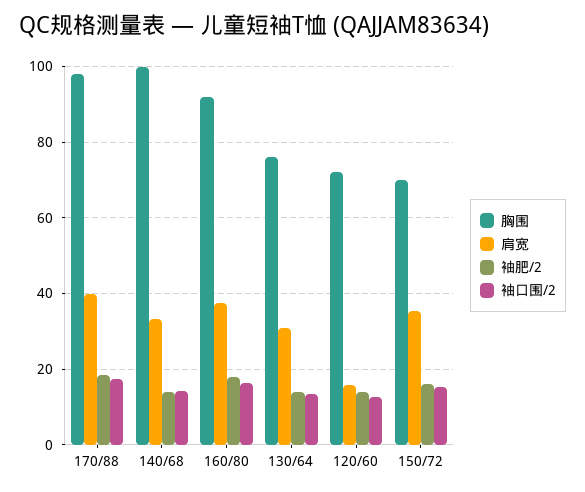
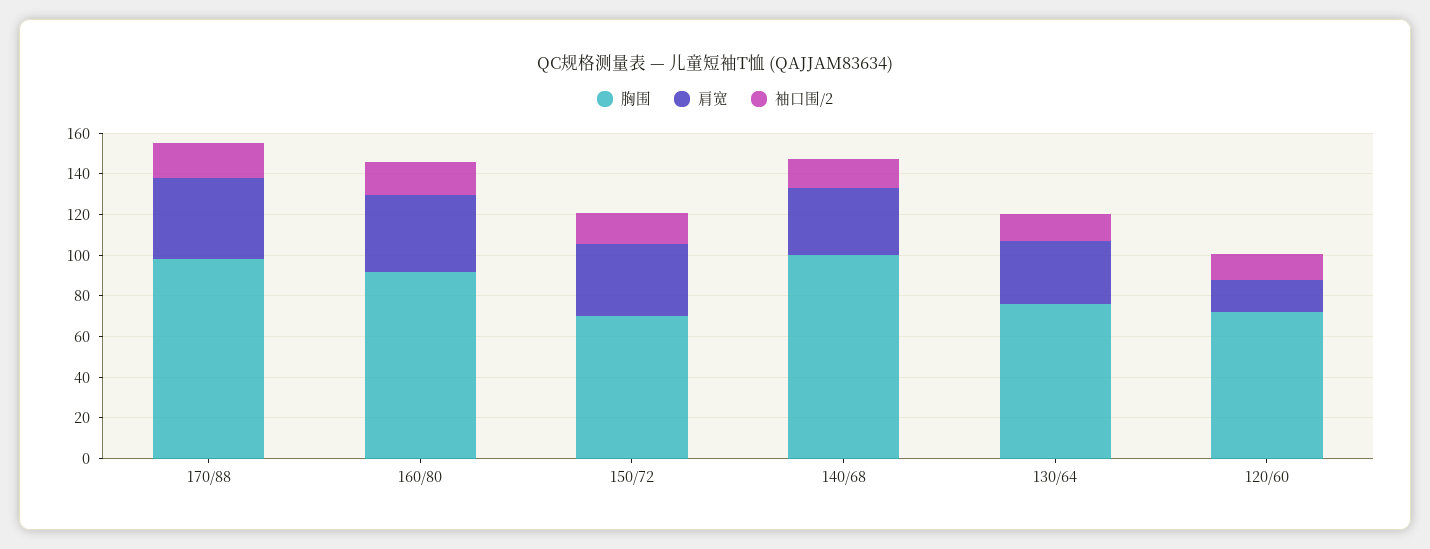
  {
    "胸围": {
      "170/88": 98,
      "140/68": 100,
      "160/80": 92,
      "130/64": 76,
      "120/60": 72,
      "150/72": 70
    },
    "肩宽": {
      "170/88": 40,
      "140/68": 34,
      "160/80": 38,
      "130/64": 32,
      "120/60": 16,
      "150/72": 36
    },
-   "袖肥/2": {
-     "170/88": 18,
-     "140/68": 14,
-     "160/80": 18,
-     "130/64": 14,
-     "120/60": 14,
-     "150/72": 16
-   },
    "袖口围/2": {
      "170/88": 18,
      "140/68": 14,
      "160/80": 16,
      "130/64": 14,
      "120/60": 12,
      "150/72": 16
    }
  }

